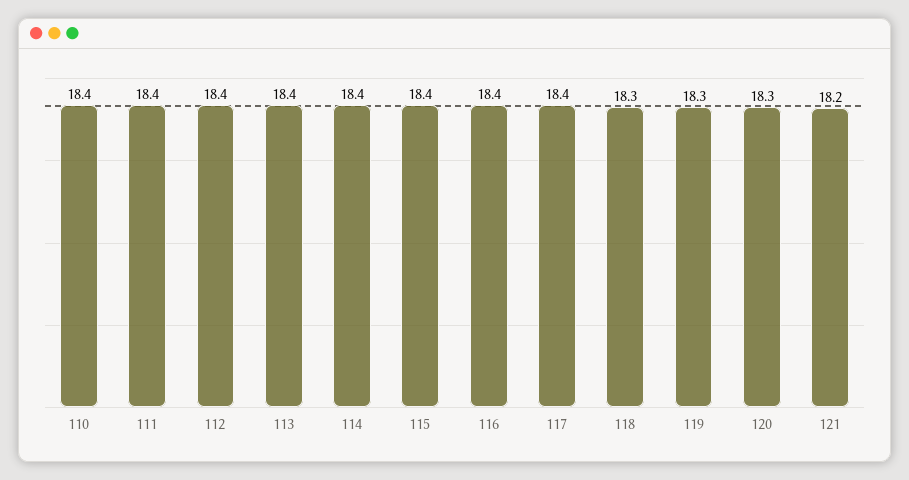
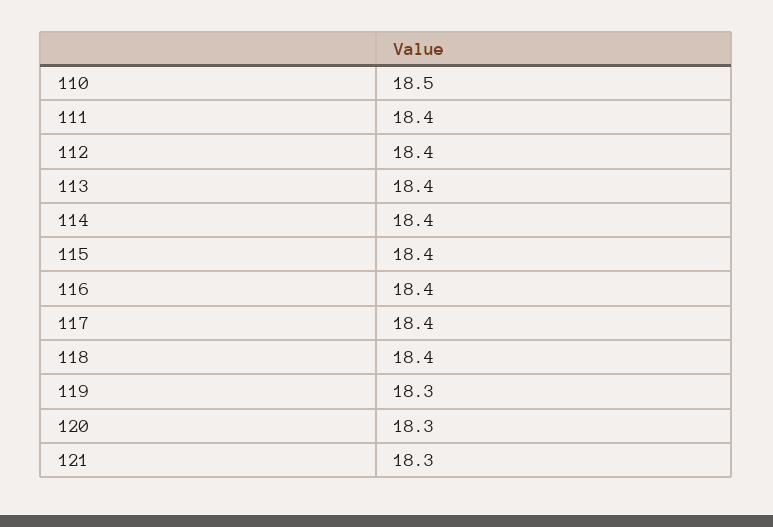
  {
-   "110": 18.4,
+   "110": 18.5,
    "111": 18.4,
    "112": 18.4,
    "113": 18.4,
    "114": 18.4,
    "115": 18.4,
    "116": 18.4,
    "117": 18.4,
-   "118": 18.3,
+   "118": 18.4,
    "119": 18.3,
    "120": 18.3,
-   "121": 18.2
+   "121": 18.3
  }

